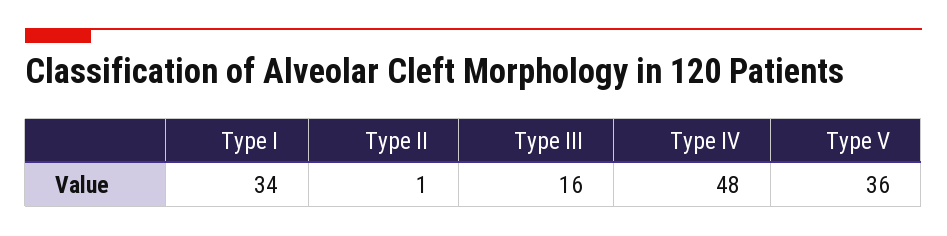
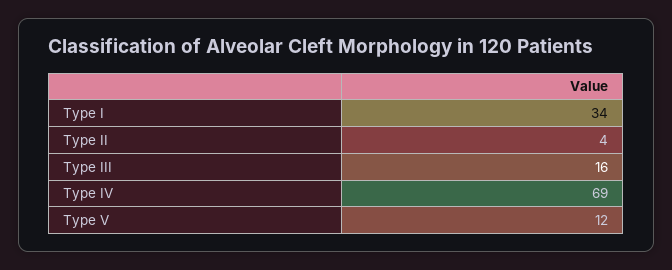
  {
    "Type I": 34,
-   "Type II": 1,
+   "Type II": 4,
    "Type III": 16,
-   "Type IV": 48,
+   "Type IV": 69,
-   "Type V": 36
+   "Type V": 12
  }

